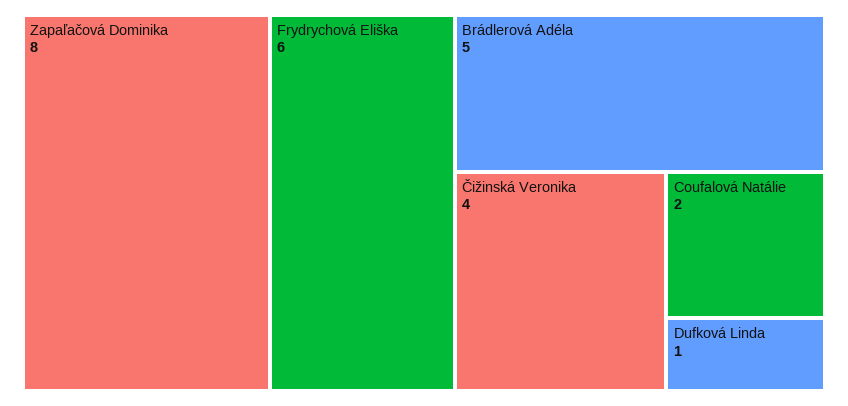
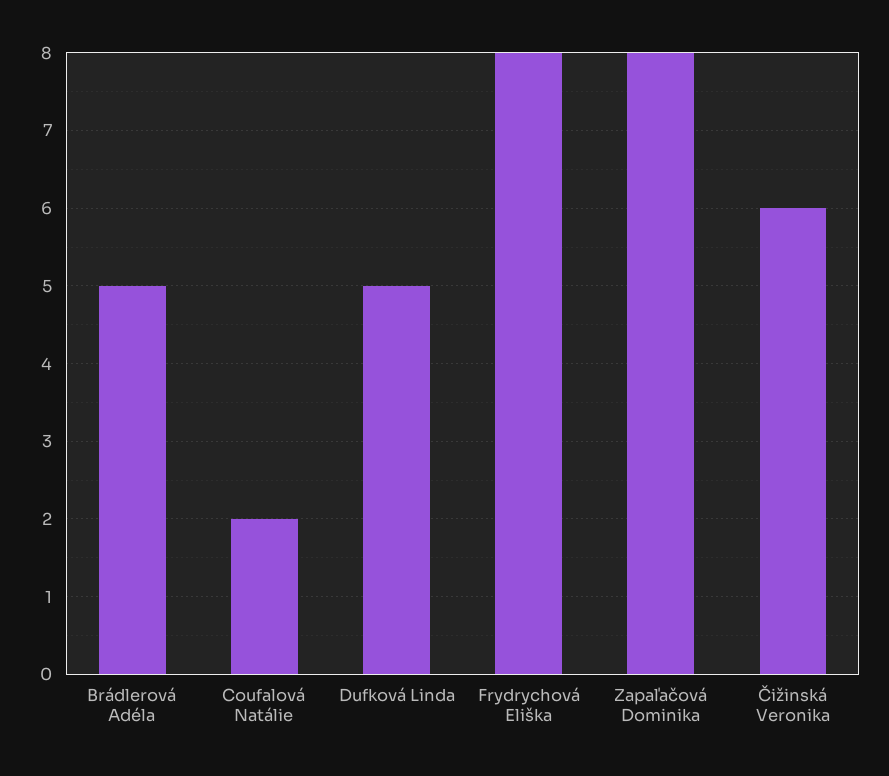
  {
    "Zapaľačová Dominika": 8,
-   "Frydrychová Eliška": 6,
+   "Frydrychová Eliška": 8,
    "Brádlerová Adéla": 5,
-   "Čižinská Veronika": 4,
+   "Čižinská Veronika": 6,
    "Coufalová Natálie": 2,
-   "Dufková Linda": 1
+   "Dufková Linda": 5
  }

